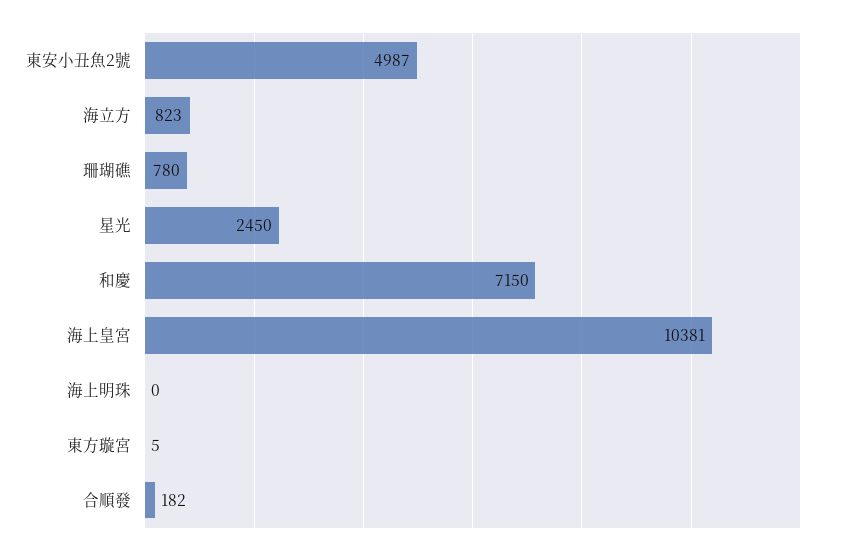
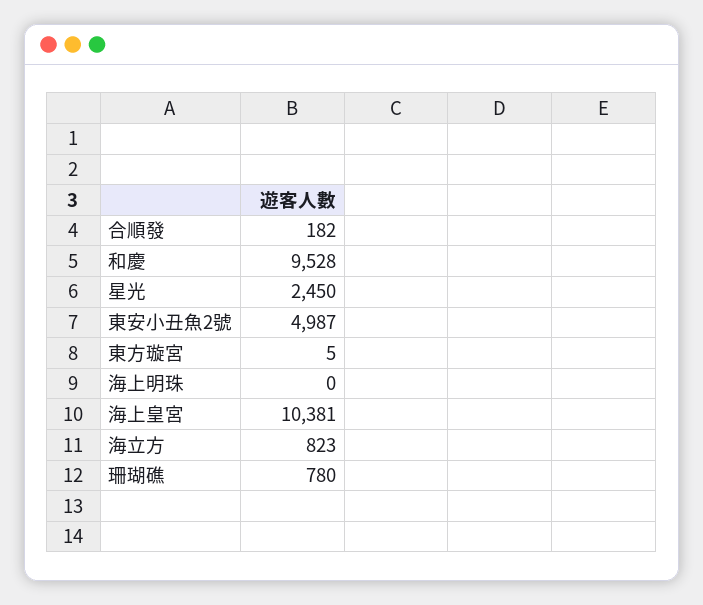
  {
    "東安小丑魚2號": 4987,
    "海立方": 823,
    "珊瑚礁": 780,
    "星光": 2450,
-   "和慶": 7150,
+   "和慶": 9528,
    "海上皇宮": 10381,
    "海上明珠": 0,
    "東方璇宮": 5,
    "合順發": 182
  }

